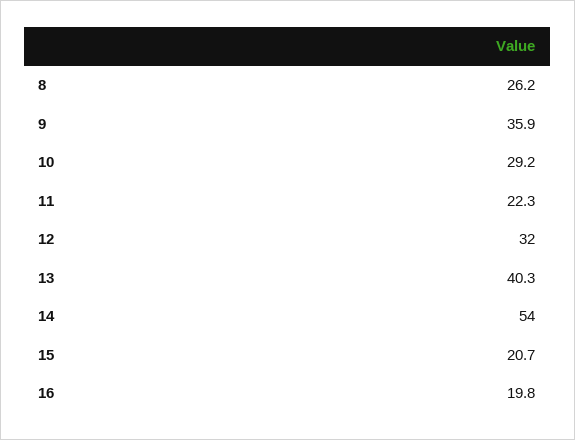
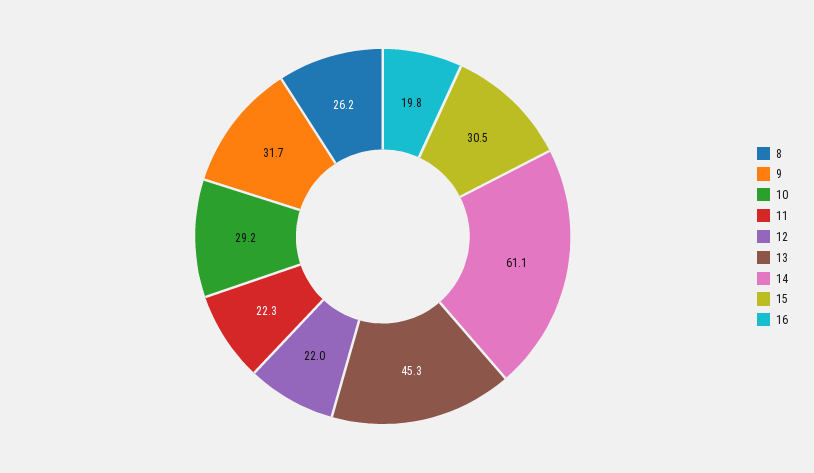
  {
    "8": 26.2,
-   "9": 35.9,
+   "9": 31.7,
    "10": 29.2,
    "11": 22.3,
-   "12": 32,
+   "12": 22,
-   "13": 40.3,
+   "13": 45.3,
-   "14": 54,
+   "14": 61.1,
-   "15": 20.7,
+   "15": 30.5,
    "16": 19.8
  }

